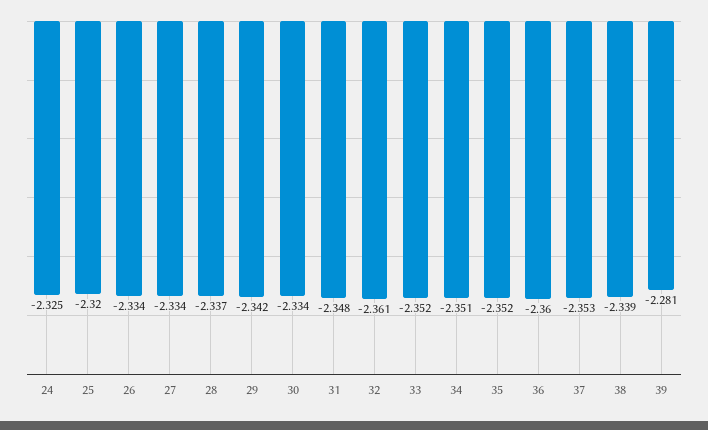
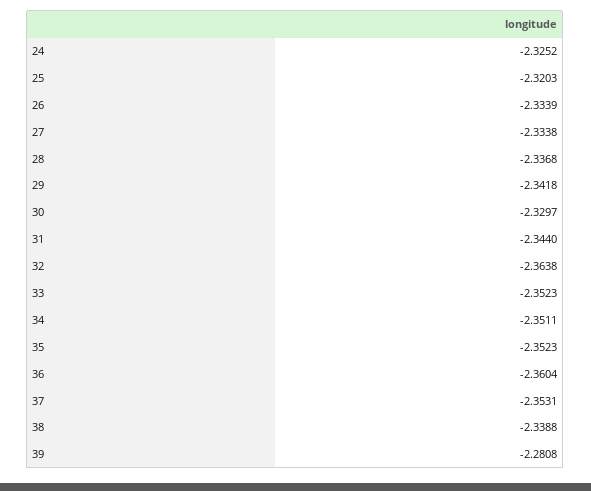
  {
    "24": -2.3252,
    "25": -2.3203,
    "26": -2.3339,
    "27": -2.3338,
    "28": -2.3368,
    "29": -2.3418,
-   "30": -2.334,
+   "30": -2.3297,
-   "31": -2.348,
+   "31": -2.344,
-   "32": -2.361,
+   "32": -2.3638,
    "33": -2.3523,
    "34": -2.3511,
    "35": -2.3523,
    "36": -2.3604,
    "37": -2.3531,
    "38": -2.3388,
    "39": -2.2808
  }

